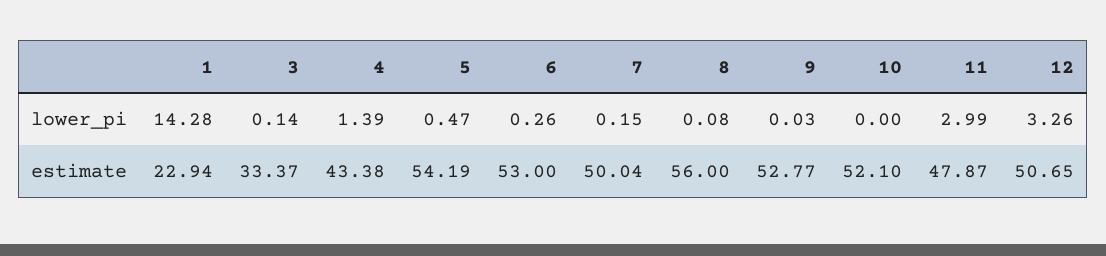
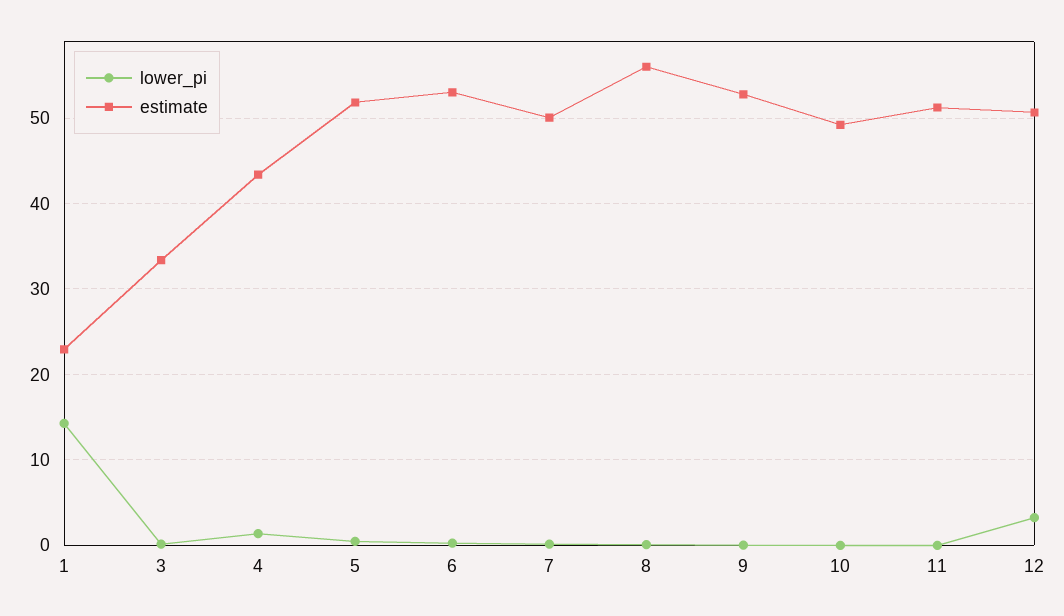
  {
    "lower_pi": {
      "1": 14.28,
      "3": 0.14,
      "4": 1.39,
      "5": 0.47,
      "6": 0.26,
      "7": 0.15,
      "8": 0.08,
      "9": 0.03,
      "10": 0,
-     "11": 2.99,
+     "11": 0,
      "12": 3.26
    },
    "estimate": {
      "1": 22.94,
      "3": 33.37,
      "4": 43.38,
-     "5": 54.19,
+     "5": 52,
      "6": 53,
      "7": 50.04,
      "8": 56,
      "9": 52.77,
-     "10": 52.1,
+     "10": 49,
-     "11": 47.87,
+     "11": 51,
      "12": 50.65
    }
  }

